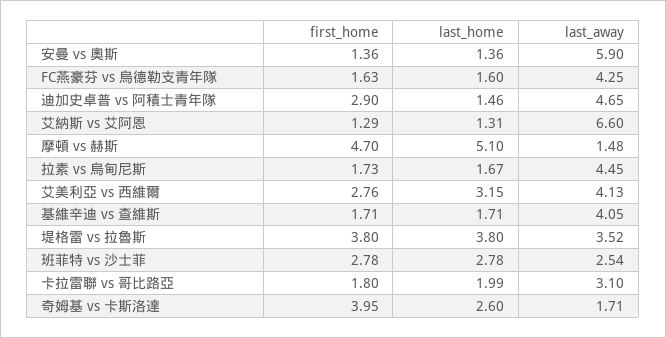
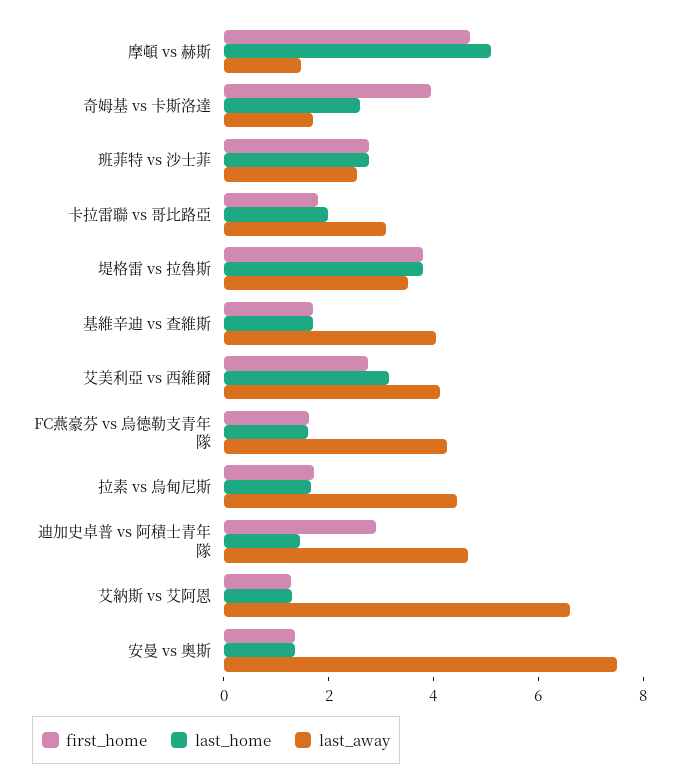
  {
    "first_home": {
      "安曼 vs 奧斯": 1.36,
      "FC燕豪芬 vs 烏德勒支青年隊": 1.63,
      "迪加史卓普 vs 阿積士青年隊": 2.9,
      "艾納斯 vs 艾阿恩": 1.29,
      "摩頓 vs 赫斯": 4.7,
      "拉素 vs 烏甸尼斯": 1.73,
      "艾美利亞 vs 西維爾": 2.76,
      "基維辛迪 vs 查維斯": 1.71,
      "堤格雷 vs 拉魯斯": 3.8,
      "班菲特 vs 沙士菲": 2.78,
      "卡拉雷聯 vs 哥比路亞": 1.8,
      "奇姆基 vs 卡斯洛達": 3.95
    },
    "last_home": {
      "安曼 vs 奧斯": 1.36,
      "FC燕豪芬 vs 烏德勒支青年隊": 1.6,
      "迪加史卓普 vs 阿積士青年隊": 1.46,
      "艾納斯 vs 艾阿恩": 1.31,
      "摩頓 vs 赫斯": 5.1,
      "拉素 vs 烏甸尼斯": 1.67,
      "艾美利亞 vs 西維爾": 3.15,
      "基維辛迪 vs 查維斯": 1.71,
      "堤格雷 vs 拉魯斯": 3.8,
      "班菲特 vs 沙士菲": 2.78,
      "卡拉雷聯 vs 哥比路亞": 1.99,
      "奇姆基 vs 卡斯洛達": 2.6
    },
    "last_away": {
-     "安曼 vs 奧斯": 5.9,
+     "安曼 vs 奧斯": 7.5,
      "FC燕豪芬 vs 烏德勒支青年隊": 4.25,
      "迪加史卓普 vs 阿積士青年隊": 4.65,
      "艾納斯 vs 艾阿恩": 6.6,
      "摩頓 vs 赫斯": 1.48,
      "拉素 vs 烏甸尼斯": 4.45,
      "艾美利亞 vs 西維爾": 4.13,
      "基維辛迪 vs 查維斯": 4.05,
      "堤格雷 vs 拉魯斯": 3.52,
      "班菲特 vs 沙士菲": 2.54,
      "卡拉雷聯 vs 哥比路亞": 3.1,
      "奇姆基 vs 卡斯洛達": 1.71
    }
  }

